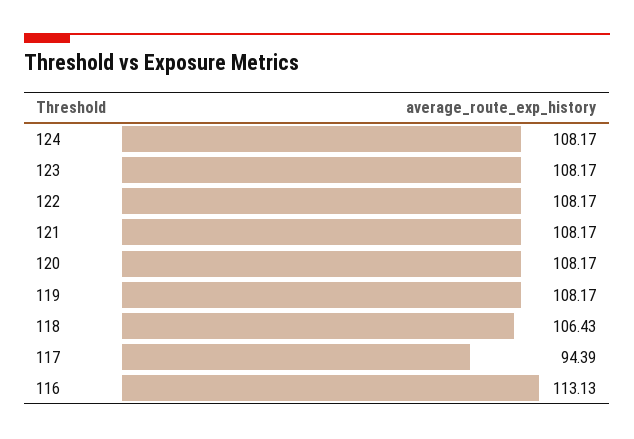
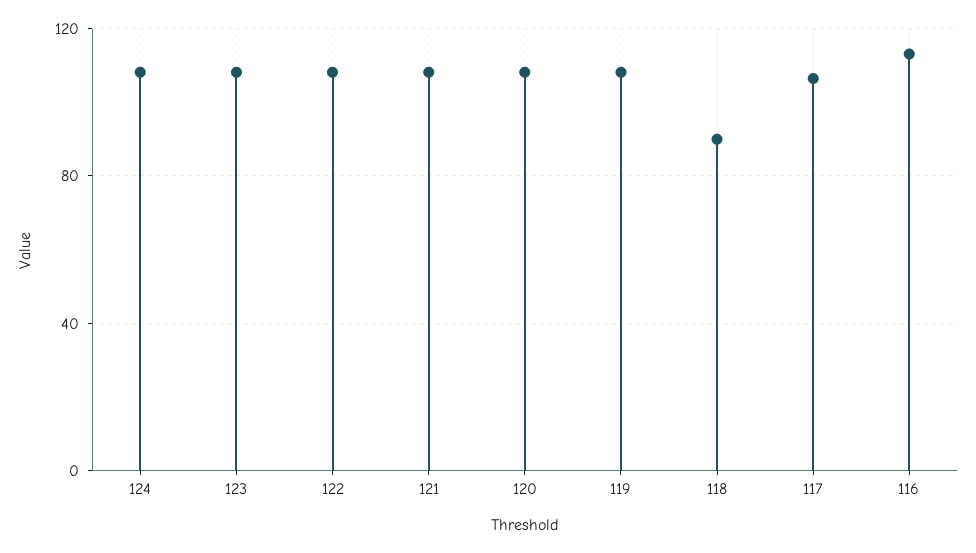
  {
    "124": 108.17,
    "123": 108.17,
    "122": 108.17,
    "121": 108.17,
    "120": 108.17,
    "119": 108.17,
-   "118": 106.43,
+   "118": 90,
-   "117": 94.39,
+   "117": 105,
    "116": 113.13
  }

